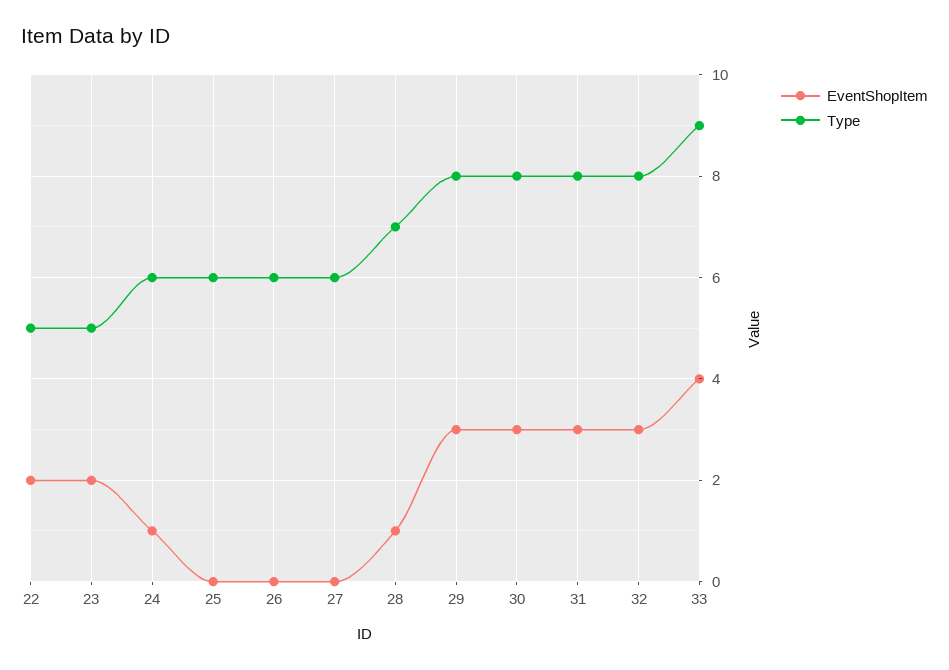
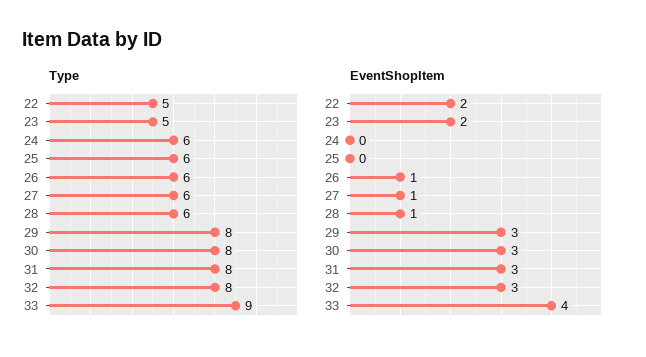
  {
    "EventShopItem": {
      "22": 2,
      "23": 2,
-     "24": 1,
+     "24": 0,
      "25": 0,
-     "26": 0,
+     "26": 1,
-     "27": 0,
+     "27": 1,
      "28": 1,
      "29": 3,
      "30": 3,
      "31": 3,
      "32": 3,
      "33": 4
    },
    "Type": {
      "22": 5,
      "23": 5,
      "24": 6,
      "25": 6,
      "26": 6,
      "27": 6,
-     "28": 7,
+     "28": 6,
      "29": 8,
      "30": 8,
      "31": 8,
      "32": 8,
      "33": 9
    }
  }

